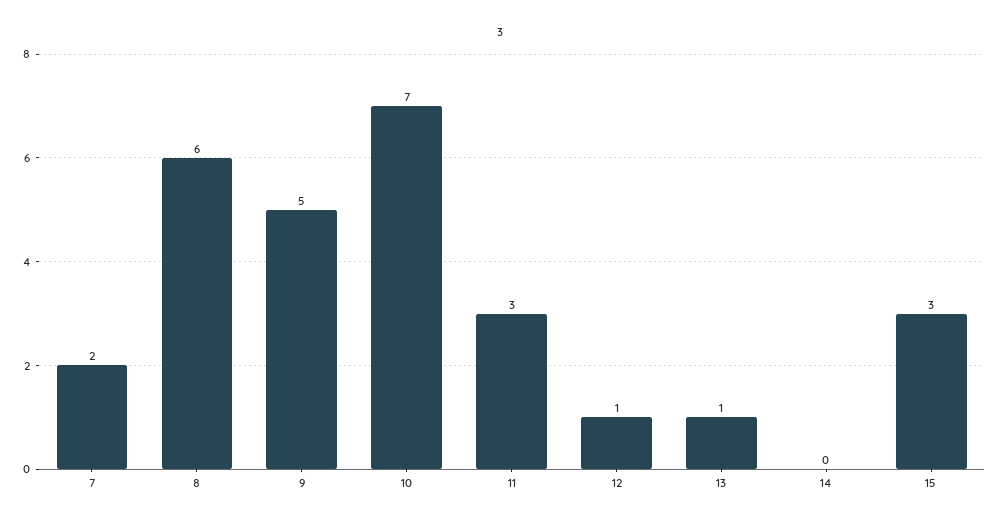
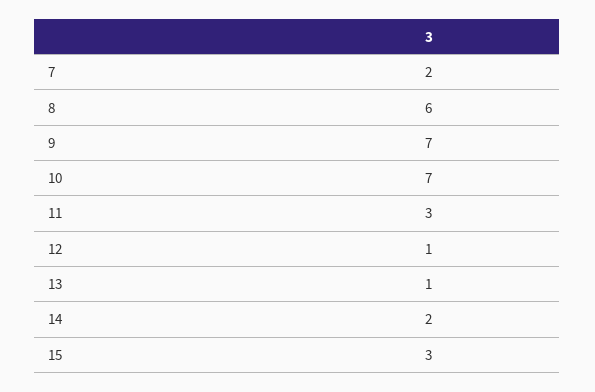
  {
    "7": 2,
    "8": 6,
-   "9": 5,
+   "9": 7,
    "10": 7,
    "11": 3,
    "12": 1,
    "13": 1,
-   "14": 0,
+   "14": 2,
    "15": 3
  }

